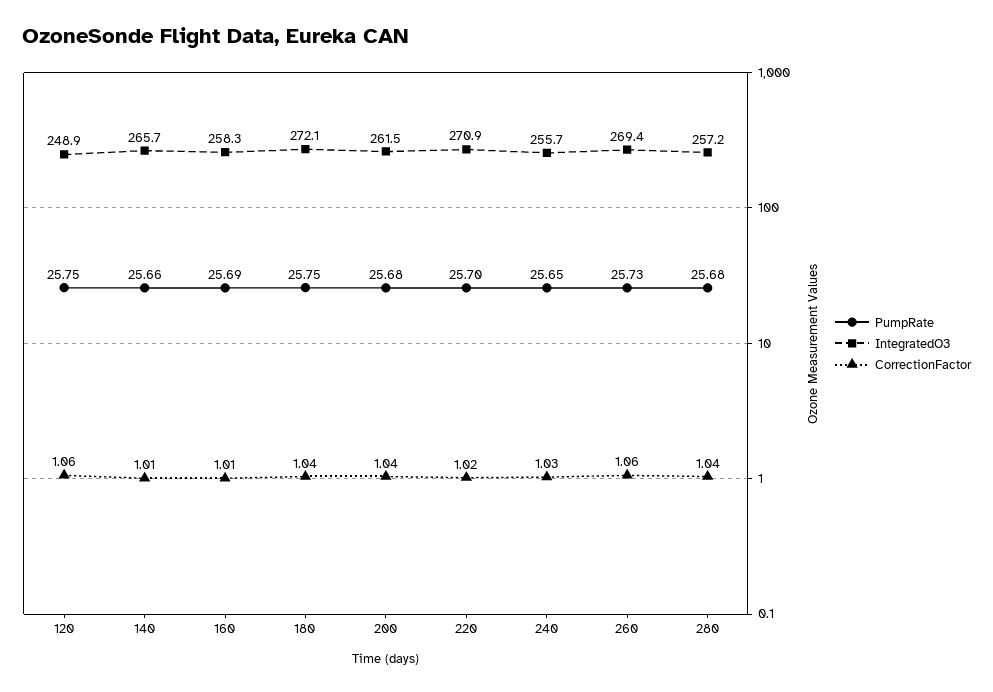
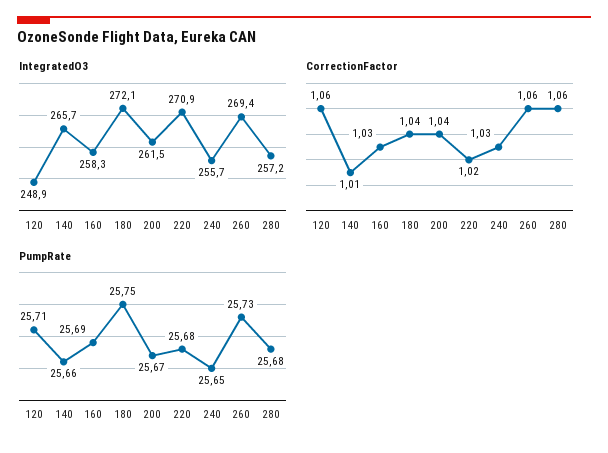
  {
    "PumpRate": {
-     "120": 25.75,
+     "120": 25.71,
      "140": 25.66,
      "160": 25.69,
      "180": 25.75,
-     "200": 25.68,
+     "200": 25.67,
-     "220": 25.7,
+     "220": 25.68,
      "240": 25.65,
      "260": 25.73,
      "280": 25.68
    },
    "IntegratedO3": {
      "120": 248.9,
      "140": 265.7,
      "160": 258.3,
      "180": 272.1,
      "200": 261.5,
      "220": 270.9,
      "240": 255.7,
      "260": 269.4,
      "280": 257.2
    },
    "CorrectionFactor": {
      "120": 1.06,
      "140": 1.01,
-     "160": 1.01,
+     "160": 1.03,
      "180": 1.04,
      "200": 1.04,
      "220": 1.02,
      "240": 1.03,
      "260": 1.06,
-     "280": 1.04
+     "280": 1.06
    }
  }

